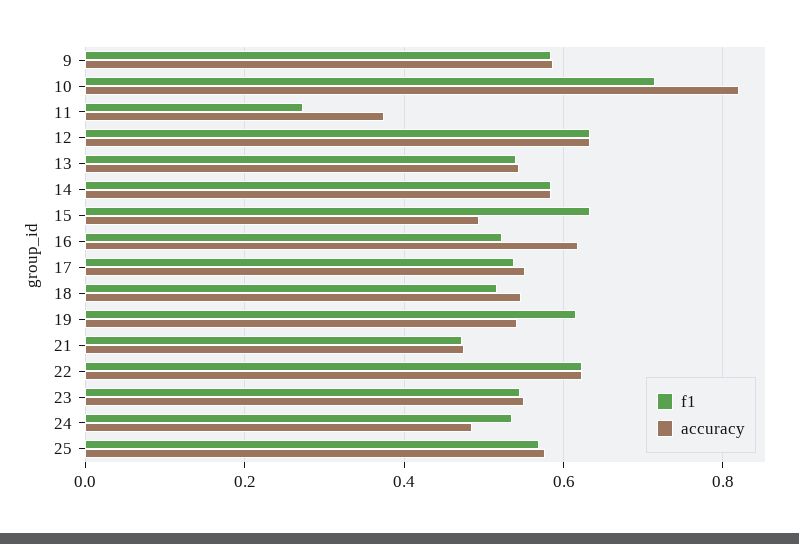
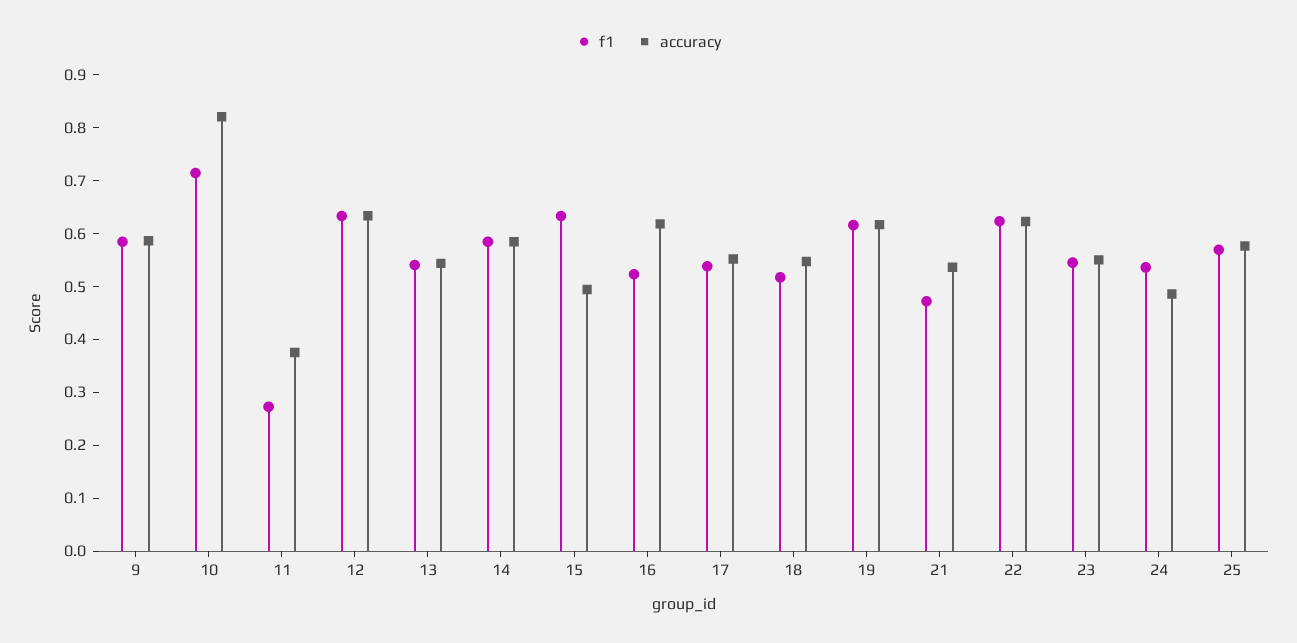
  {
    "f1": {
      "9": 0.58,
      "10": 0.72,
      "11": 0.28,
      "12": 0.64,
      "13": 0.54,
      "14": 0.58,
      "15": 0.64,
      "16": 0.52,
      "17": 0.54,
      "18": 0.52,
      "19": 0.62,
      "21": 0.48,
      "22": 0.62,
      "23": 0.54,
      "24": 0.54,
      "25": 0.56
    },
    "accuracy": {
      "9": 0.58,
      "10": 0.82,
      "11": 0.38,
      "12": 0.64,
      "13": 0.54,
      "14": 0.58,
      "15": 0.5,
      "16": 0.62,
      "17": 0.56,
      "18": 0.54,
-     "19": 0.54,
+     "19": 0.62,
-     "21": 0.48,
+     "21": 0.54,
      "22": 0.62,
      "23": 0.56,
      "24": 0.48,
      "25": 0.58
    }
  }

